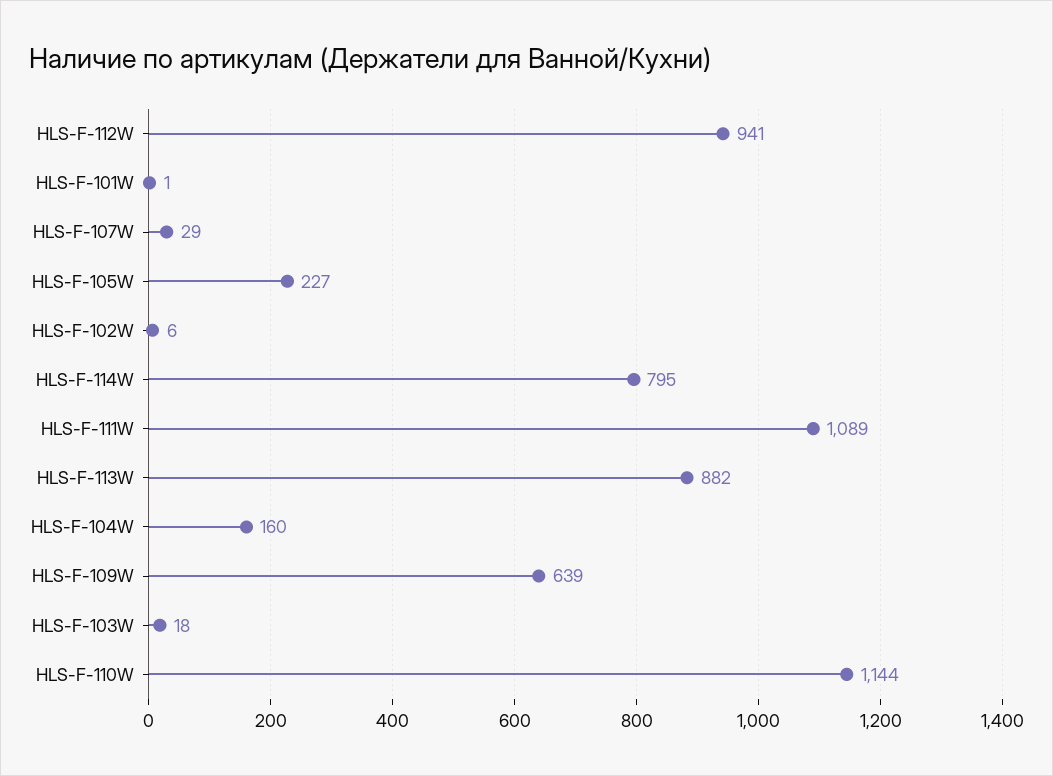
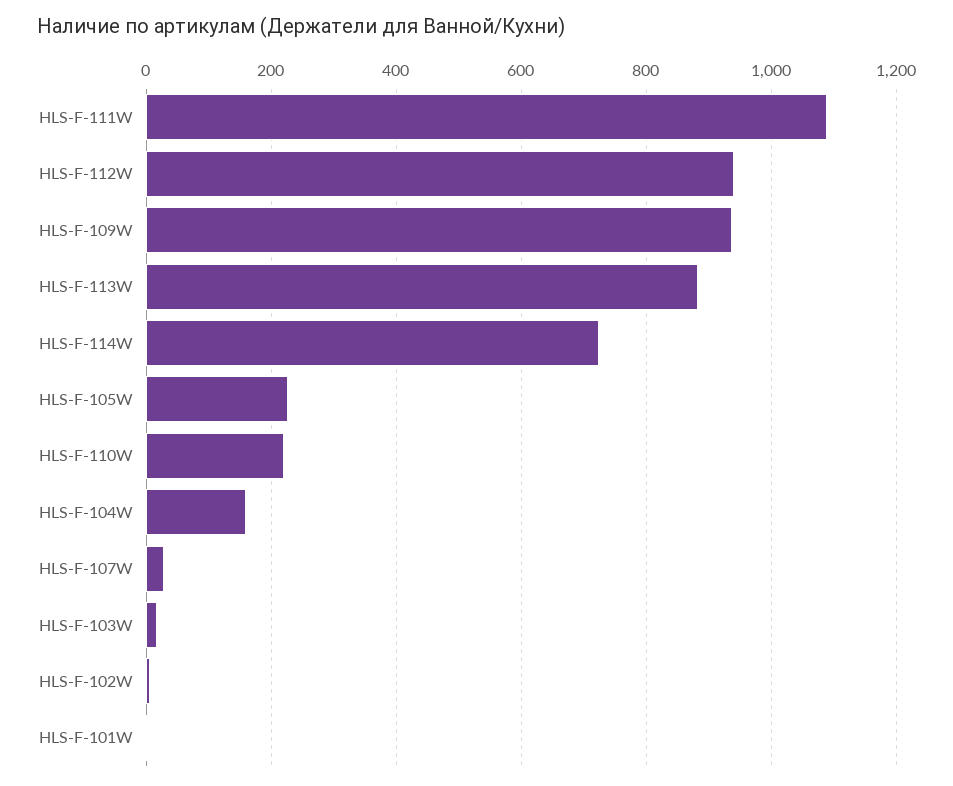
  {
    "HLS-F-112W": 941,
    "HLS-F-101W": 1,
    "HLS-F-107W": 29,
    "HLS-F-105W": 227,
    "HLS-F-102W": 6,
-   "HLS-F-114W": 795,
+   "HLS-F-114W": 720,
    "HLS-F-111W": 1089,
    "HLS-F-113W": 882,
    "HLS-F-104W": 160,
-   "HLS-F-109W": 639,
+   "HLS-F-109W": 940,
    "HLS-F-103W": 18,
-   "HLS-F-110W": 1144
+   "HLS-F-110W": 220
  }

